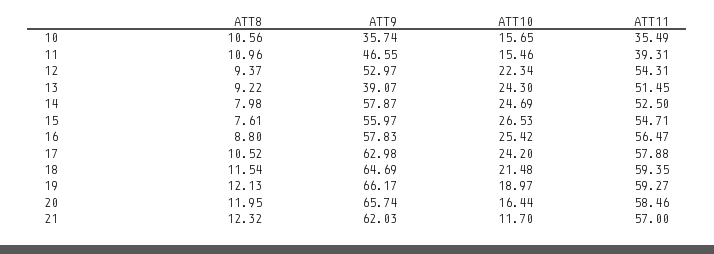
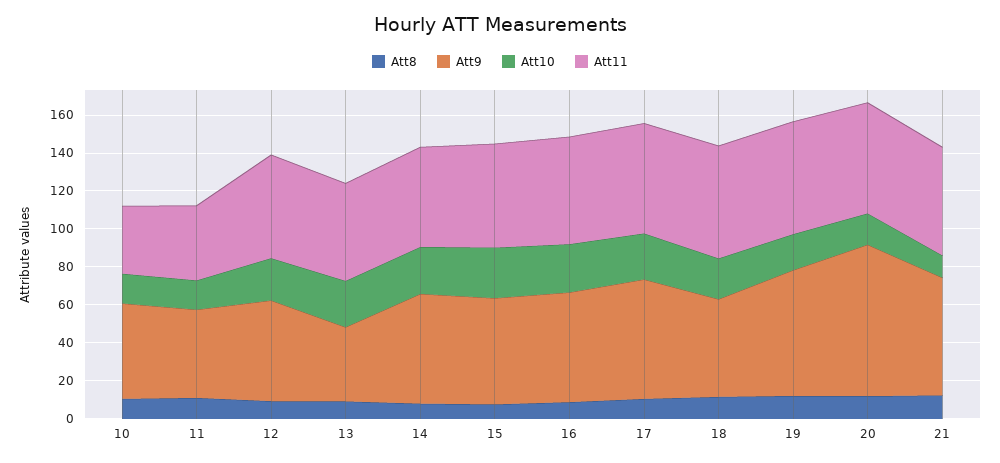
  {
    "ATT8": {
      "10": 10.56,
      "11": 10.96,
      "12": 9.37,
      "13": 9.22,
      "14": 7.98,
      "15": 7.61,
      "16": 8.8,
      "17": 10.52,
      "18": 11.54,
      "19": 12.13,
      "20": 11.95,
      "21": 12.32
    },
    "ATT9": {
-     "10": 35.74,
+     "10": 50,
      "11": 46.55,
      "12": 52.97,
      "13": 39.07,
      "14": 57.87,
      "15": 55.97,
      "16": 57.83,
      "17": 62.98,
-     "18": 64.69,
+     "18": 50,
      "19": 66.17,
-     "20": 65.74,
+     "20": 80,
      "21": 62.03
    },
    "ATT10": {
      "10": 15.65,
      "11": 15.46,
      "12": 22.34,
      "13": 24.3,
      "14": 24.69,
      "15": 26.53,
      "16": 25.42,
      "17": 24.2,
      "18": 21.48,
      "19": 18.97,
      "20": 16.44,
      "21": 11.7
    },
    "ATT11": {
      "10": 35.49,
      "11": 39.31,
      "12": 54.31,
      "13": 51.45,
      "14": 52.5,
      "15": 54.71,
      "16": 56.47,
      "17": 57.88,
      "18": 59.35,
      "19": 59.27,
      "20": 58.46,
      "21": 57
    }
  }

